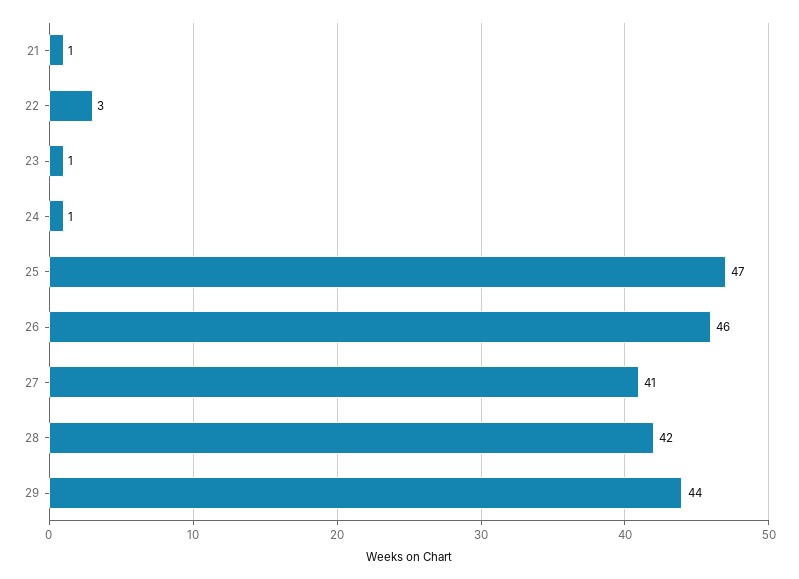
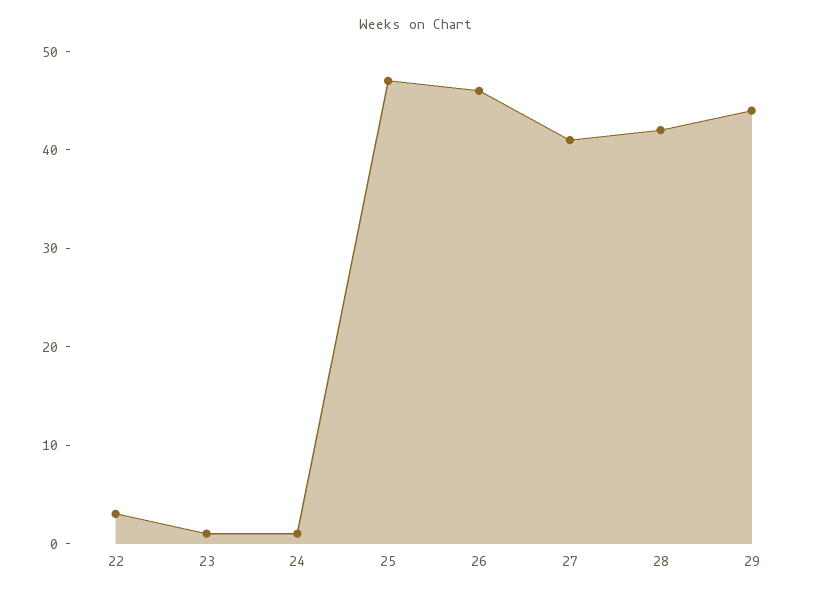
  {
-   "21": 1,
    "22": 3,
    "23": 1,
    "24": 1,
    "25": 47,
    "26": 46,
    "27": 41,
    "28": 42,
    "29": 44
  }

